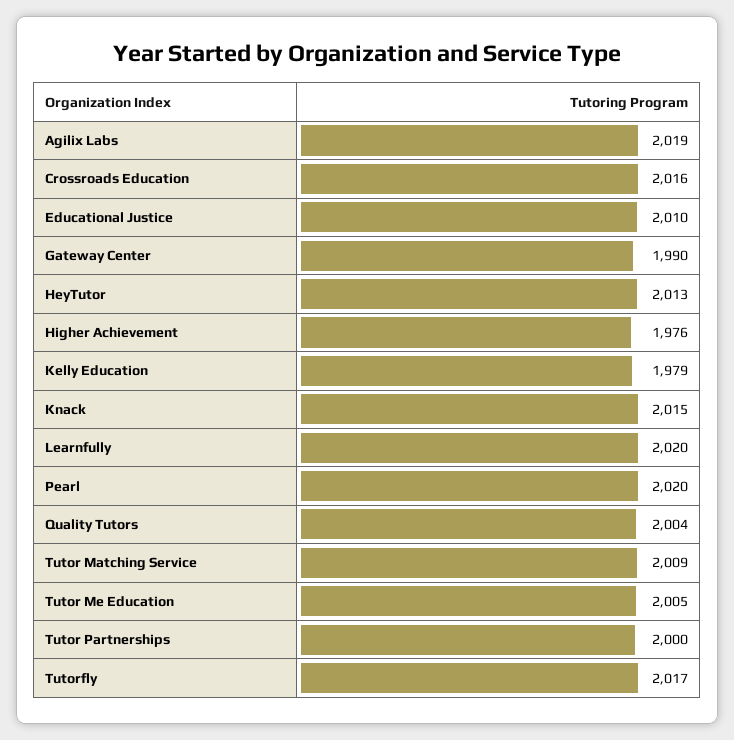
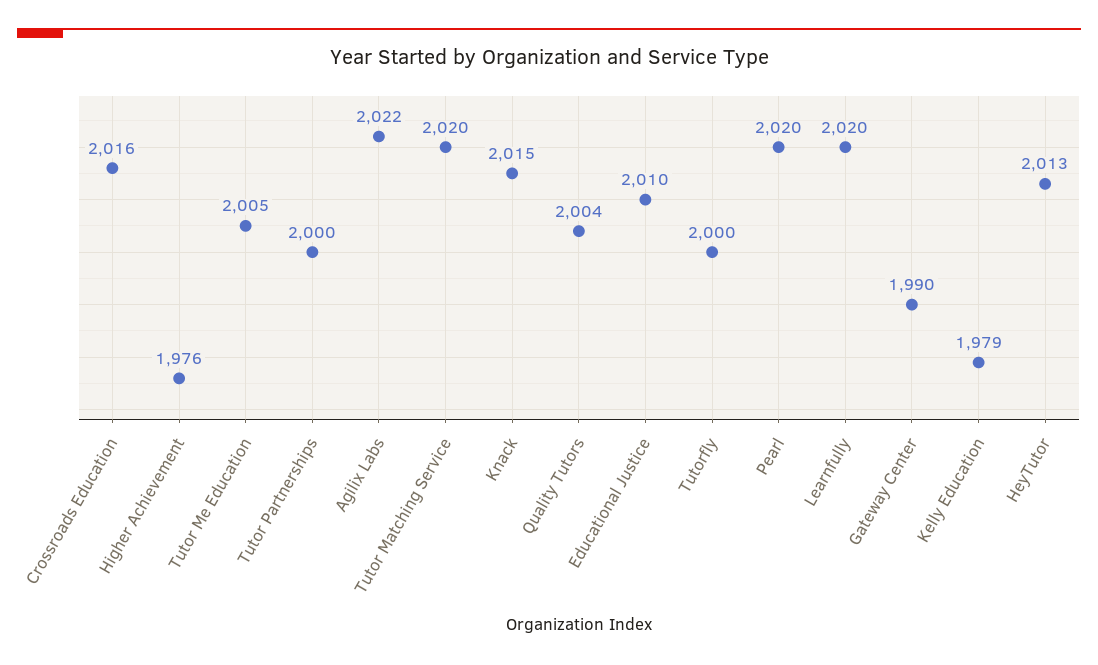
  {
-   "Agilix Labs": 2019,
+   "Agilix Labs": 2022,
    "Crossroads Education": 2016,
    "Educational Justice": 2010,
    "Gateway Center": 1990,
    "HeyTutor": 2013,
    "Higher Achievement": 1976,
    "Kelly Education": 1979,
    "Knack": 2015,
    "Learnfully": 2020,
    "Pearl": 2020,
    "Quality Tutors": 2004,
-   "Tutor Matching Service": 2009,
+   "Tutor Matching Service": 2020,
    "Tutor Me Education": 2005,
    "Tutor Partnerships": 2000,
-   "Tutorfly": 2017
+   "Tutorfly": 2000
  }

